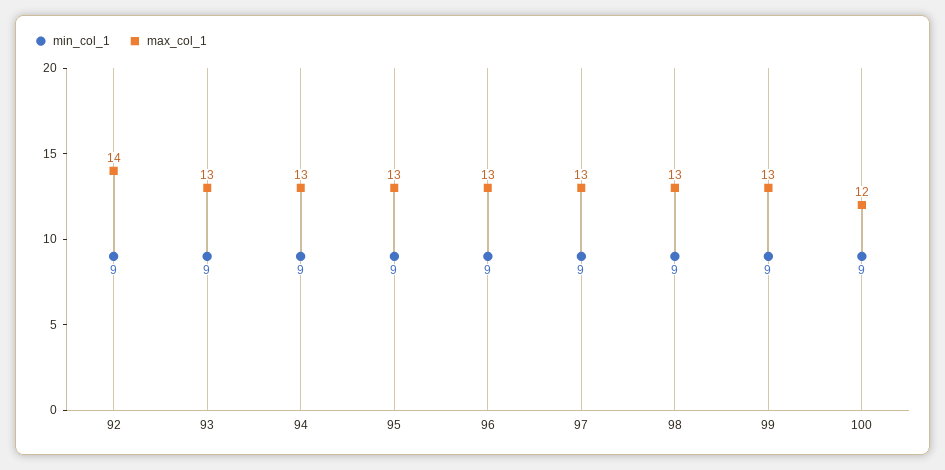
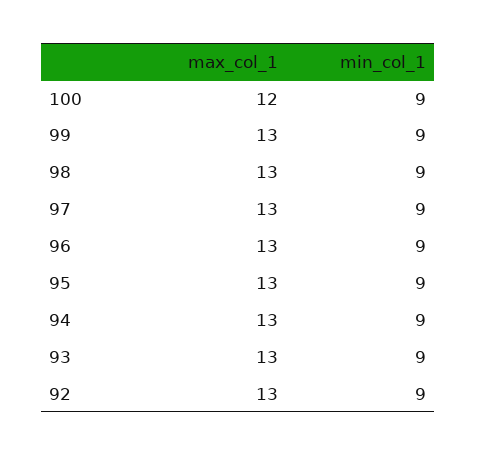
  {
    "min_col_1": {
      "92": 9,
      "93": 9,
      "94": 9,
      "95": 9,
      "96": 9,
      "97": 9,
      "98": 9,
      "99": 9,
      "100": 9
    },
    "max_col_1": {
-     "92": 14,
+     "92": 13,
      "93": 13,
      "94": 13,
      "95": 13,
      "96": 13,
      "97": 13,
      "98": 13,
      "99": 13,
      "100": 12
    }
  }

